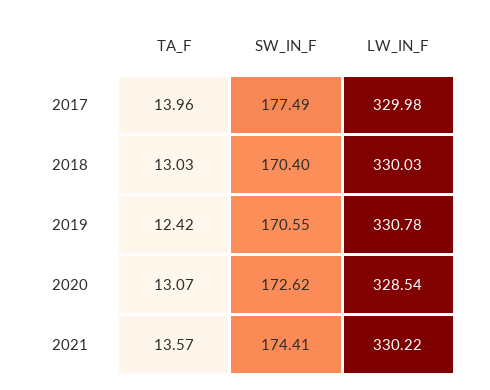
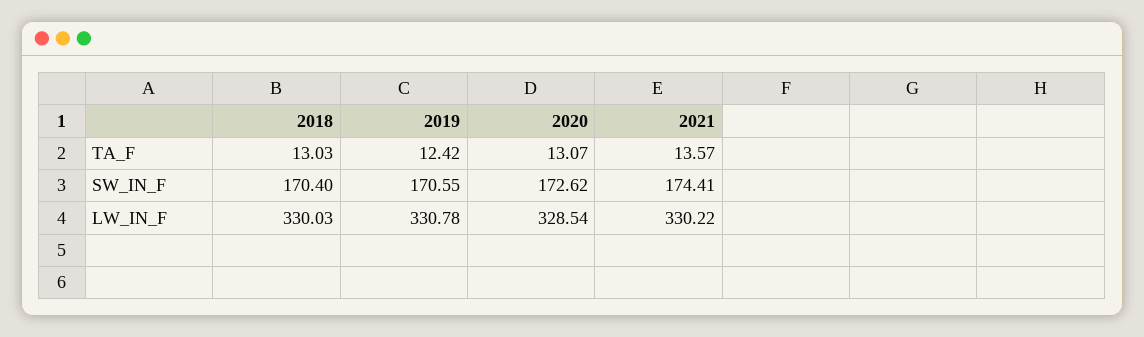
  {
    "TA_F": {
-     "2017": 13.96,
      "2018": 13.03,
      "2019": 12.42,
      "2020": 13.07,
      "2021": 13.57
    },
    "SW_IN_F": {
-     "2017": 177.49,
      "2018": 170.4,
      "2019": 170.55,
      "2020": 172.62,
      "2021": 174.41
    },
    "LW_IN_F": {
-     "2017": 329.98,
      "2018": 330.03,
      "2019": 330.78,
      "2020": 328.54,
      "2021": 330.22
    }
  }

